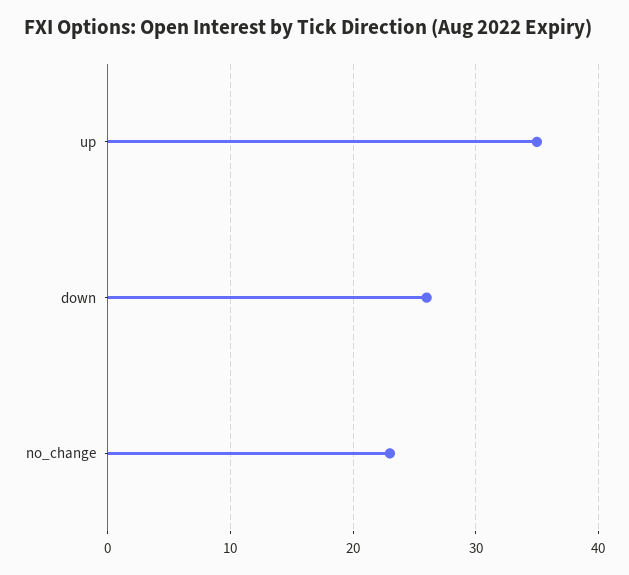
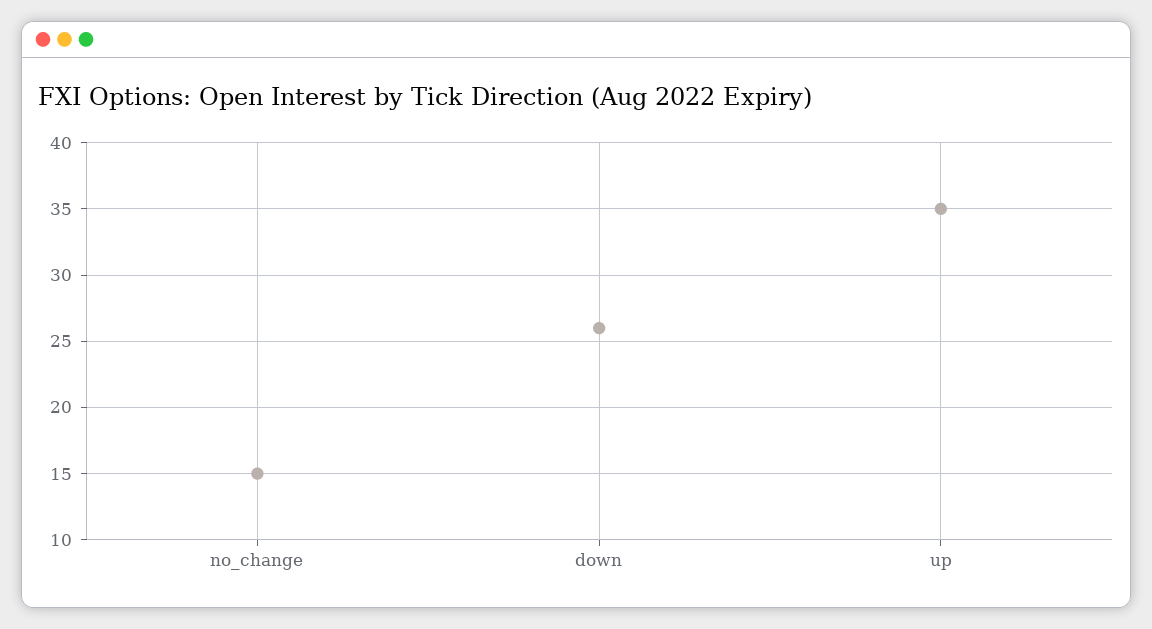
  {
    "up": 35,
    "down": 26,
-   "no_change": 23
+   "no_change": 15
  }

